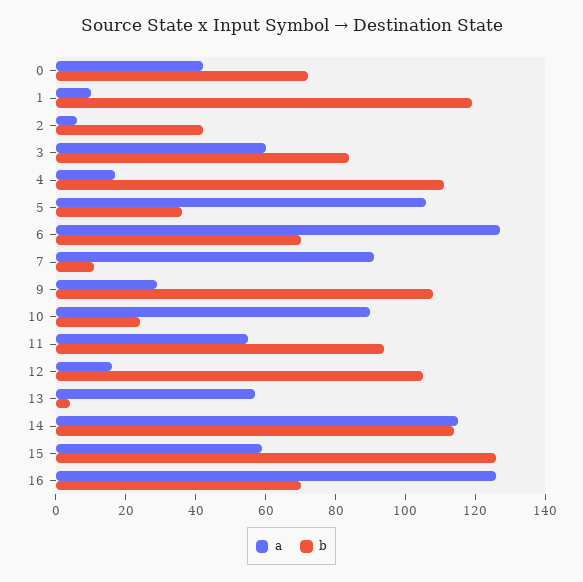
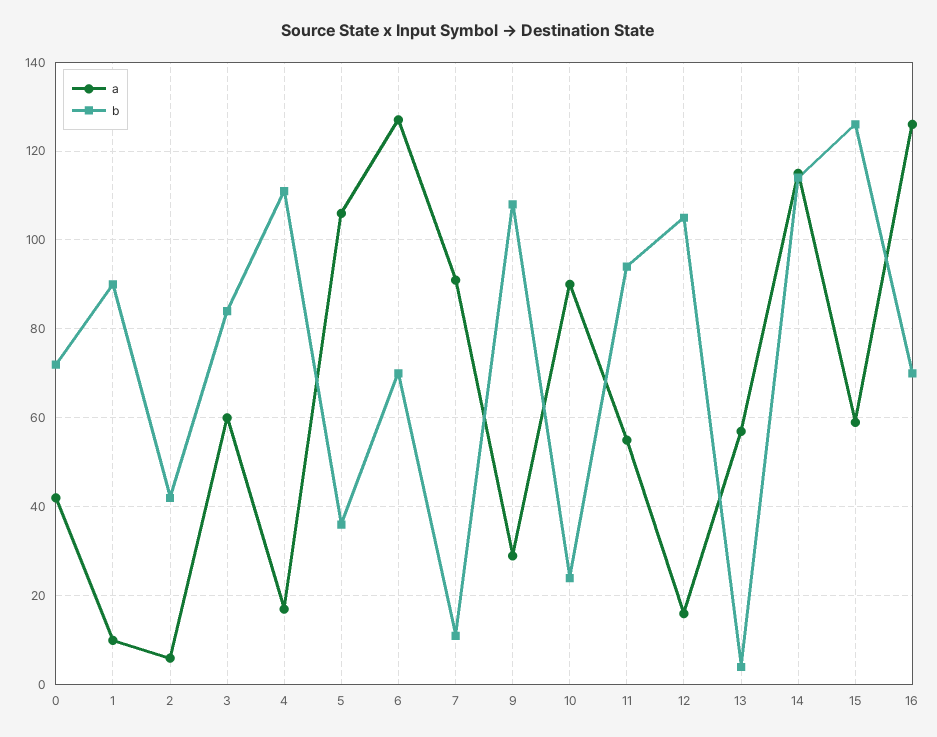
  {
    "a": {
      "0": 40,
      "1": 10,
      "2": 5,
      "3": 60,
      "4": 15,
      "5": 105,
      "6": 125,
      "7": 90,
      "9": 30,
      "10": 90,
      "11": 55,
      "12": 15,
      "13": 55,
      "14": 115,
      "15": 60,
      "16": 125
    },
    "b": {
      "0": 70,
-     "1": 120,
+     "1": 90,
      "2": 40,
      "3": 85,
      "4": 110,
      "5": 35,
      "6": 70,
      "7": 10,
      "9": 110,
      "10": 25,
      "11": 95,
      "12": 105,
      "13": 5,
      "14": 115,
      "15": 125,
      "16": 70
    }
  }

